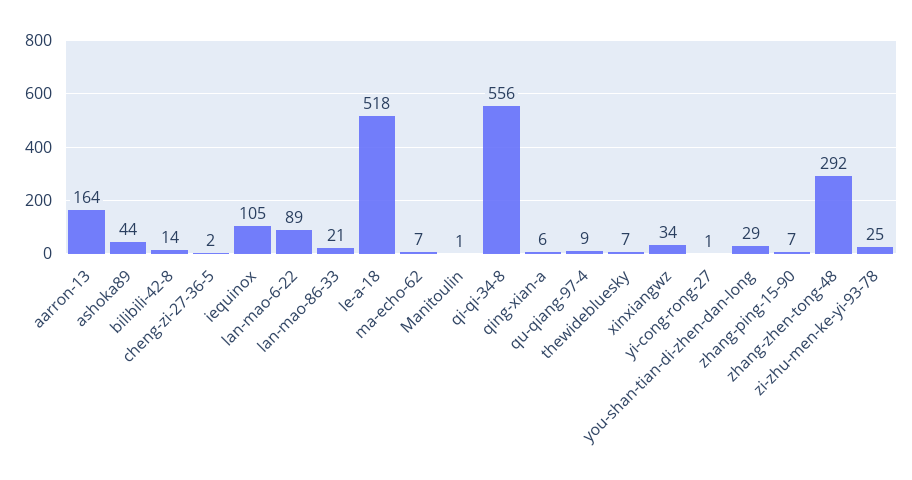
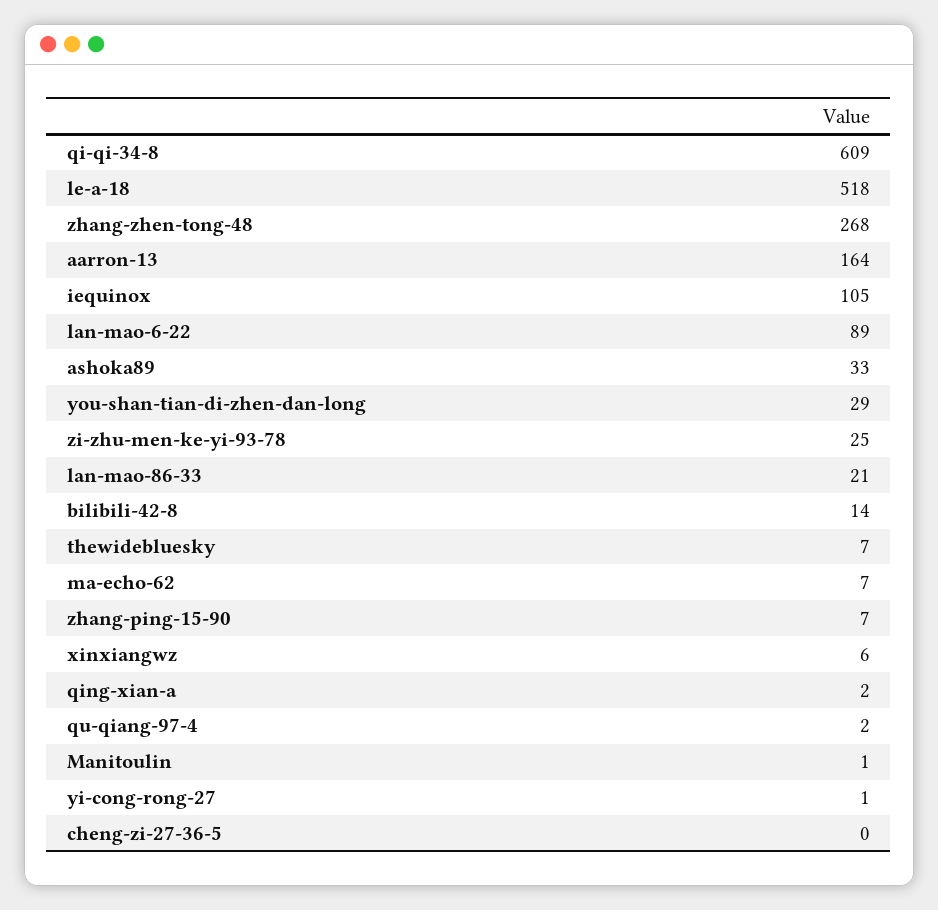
  {
    "aarron-13": 164,
-   "ashoka89": 44,
+   "ashoka89": 33,
    "bilibili-42-8": 14,
-   "cheng-zi-27-36-5": 2,
+   "cheng-zi-27-36-5": 0,
    "iequinox": 105,
    "lan-mao-6-22": 89,
    "lan-mao-86-33": 21,
    "le-a-18": 518,
    "ma-echo-62": 7,
    "Manitoulin": 1,
-   "qi-qi-34-8": 556,
+   "qi-qi-34-8": 609,
-   "qing-xian-a": 6,
+   "qing-xian-a": 2,
-   "qu-qiang-97-4": 9,
+   "qu-qiang-97-4": 2,
    "thewidebluesky": 7,
-   "xinxiangwz": 34,
+   "xinxiangwz": 6,
    "yi-cong-rong-27": 1,
    "you-shan-tian-di-zhen-dan-long": 29,
    "zhang-ping-15-90": 7,
-   "zhang-zhen-tong-48": 292,
+   "zhang-zhen-tong-48": 268,
    "zi-zhu-men-ke-yi-93-78": 25
  }

